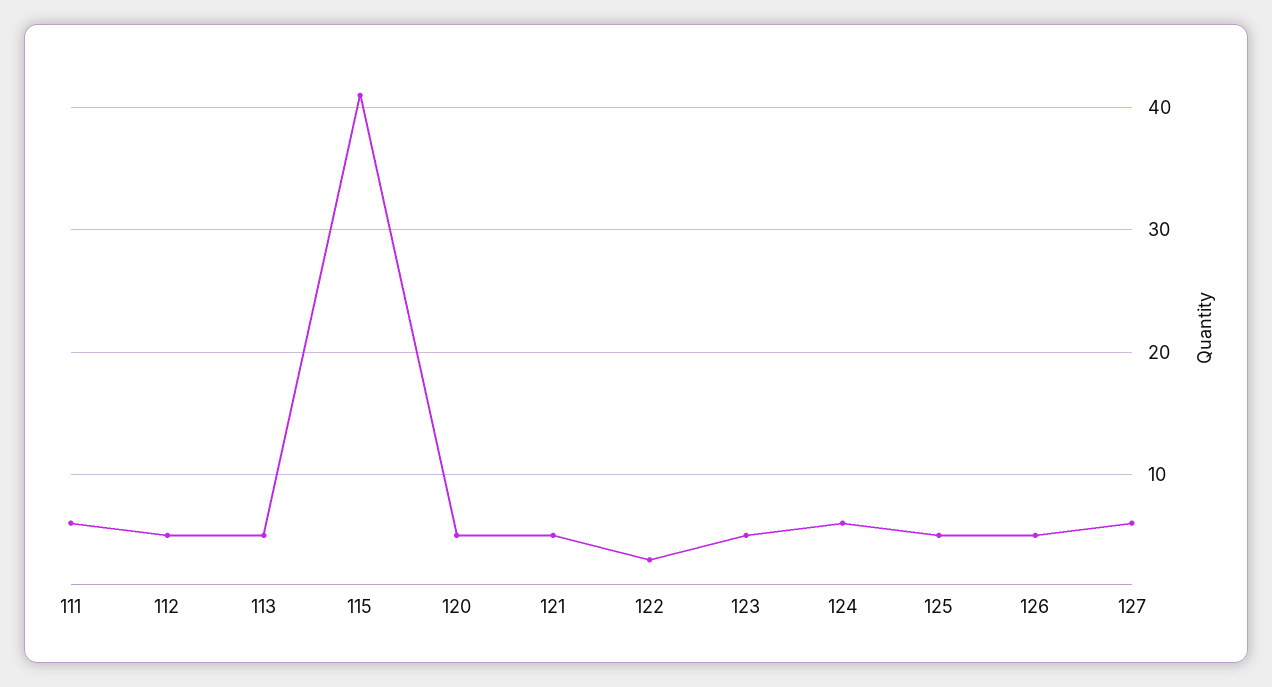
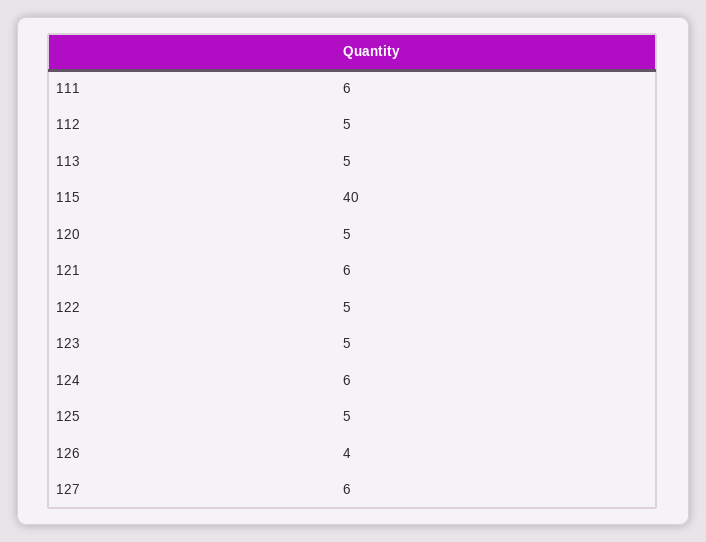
  {
    "111": 6,
    "112": 5,
    "113": 5,
-   "115": 41,
+   "115": 40,
    "120": 5,
-   "121": 5,
+   "121": 6,
-   "122": 3,
+   "122": 5,
    "123": 5,
    "124": 6,
    "125": 5,
-   "126": 5,
+   "126": 4,
    "127": 6
  }

